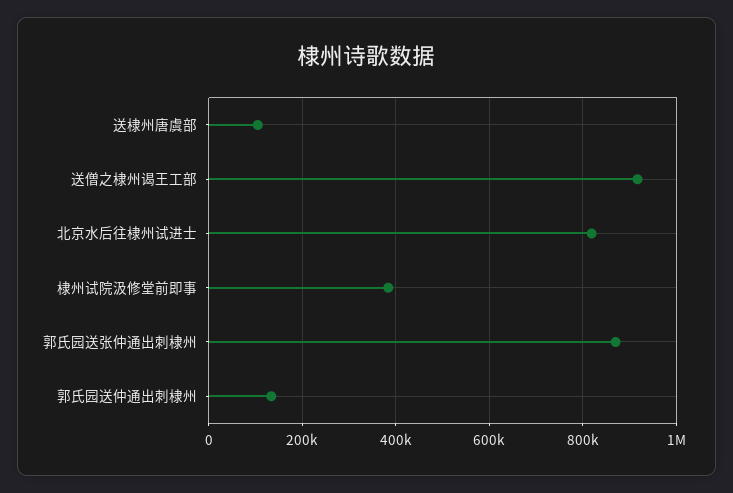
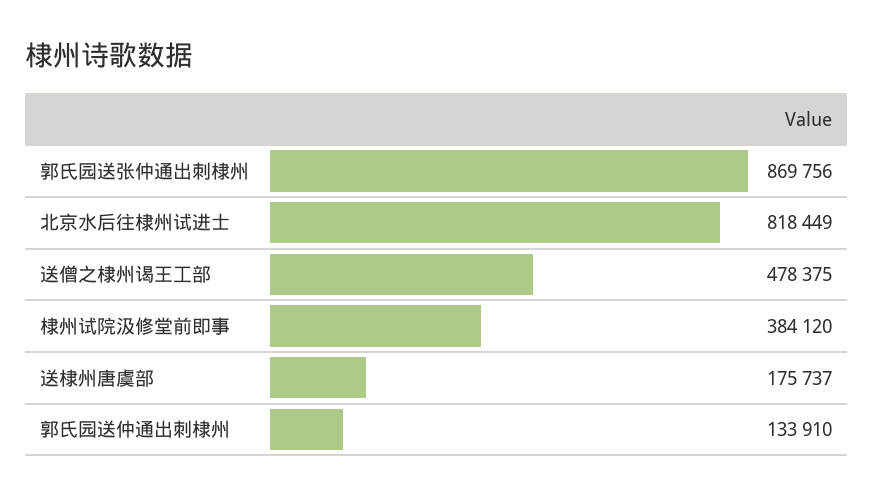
  {
-   "送棣州唐虞部": 100000,
+   "送棣州唐虞部": 175737,
-   "送僧之棣州谒王工部": 920000,
+   "送僧之棣州谒王工部": 478375,
    "北京水后往棣州试进士": 818449,
    "棣州试院汲修堂前即事": 384120,
    "郭氏园送张仲通出刺棣州": 869756,
    "郭氏园送仲通出刺棣州": 133910
  }

